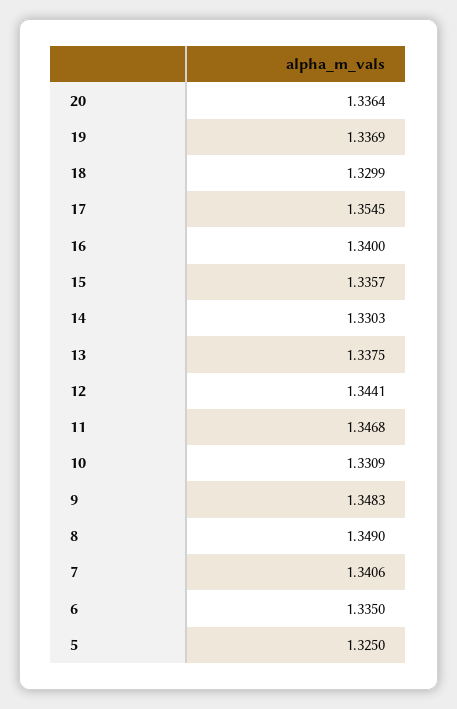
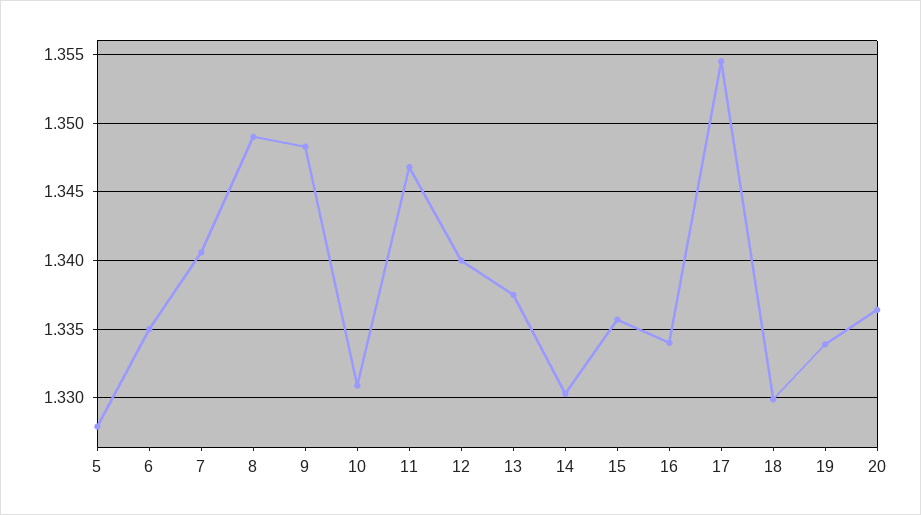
  {
    "20": 1.3364,
-   "19": 1.3369,
+   "19": 1.334,
    "18": 1.3299,
    "17": 1.3545,
-   "16": 1.34,
+   "16": 1.334,
    "15": 1.3357,
    "14": 1.3303,
    "13": 1.3375,
-   "12": 1.3441,
+   "12": 1.34,
    "11": 1.3468,
    "10": 1.3309,
    "9": 1.3483,
    "8": 1.349,
    "7": 1.3406,
    "6": 1.335,
-   "5": 1.325
+   "5": 1.328
  }

